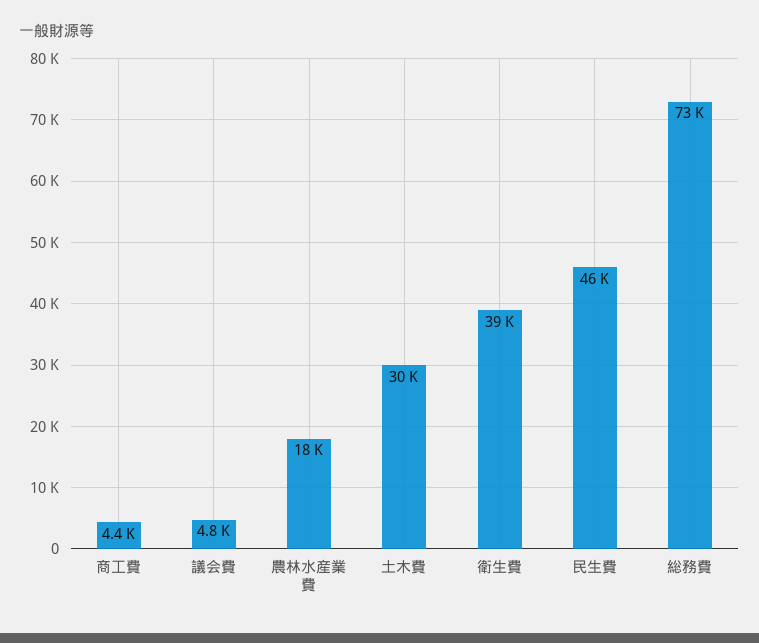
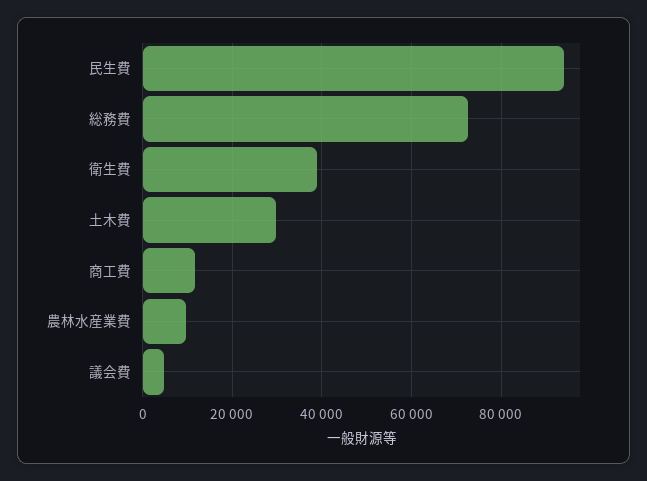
  {
-   "商工費": 4400,
+   "商工費": 12000,
    "議会費": 4800,
-   "農林水産業費": 18000,
+   "農林水産業費": 10000,
    "土木費": 30000,
    "衛生費": 39000,
-   "民生費": 46000,
+   "民生費": 94000,
    "総務費": 73000
  }

